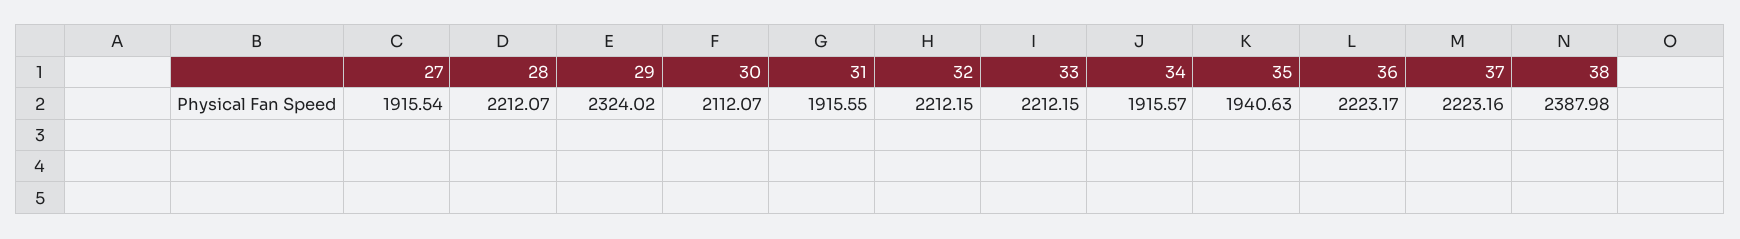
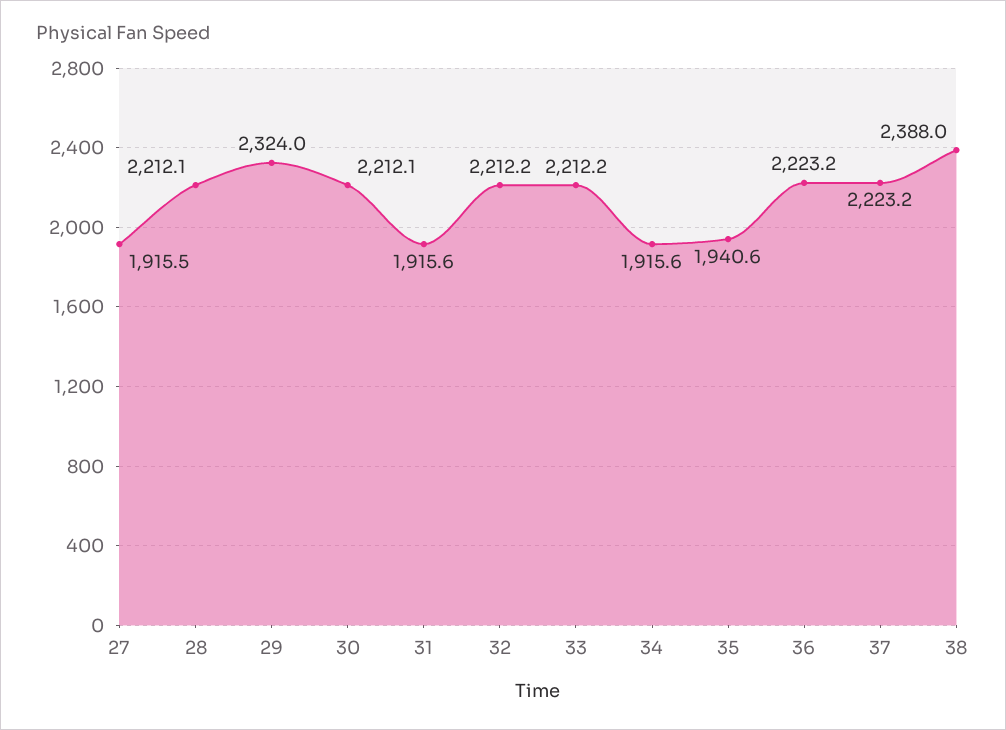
  {
    "27": 1915.54,
    "28": 2212.07,
    "29": 2324.02,
-   "30": 2112.07,
+   "30": 2212.1,
    "31": 1915.55,
    "32": 2212.15,
    "33": 2212.15,
    "34": 1915.57,
    "35": 1940.63,
    "36": 2223.17,
    "37": 2223.16,
    "38": 2387.98
  }

